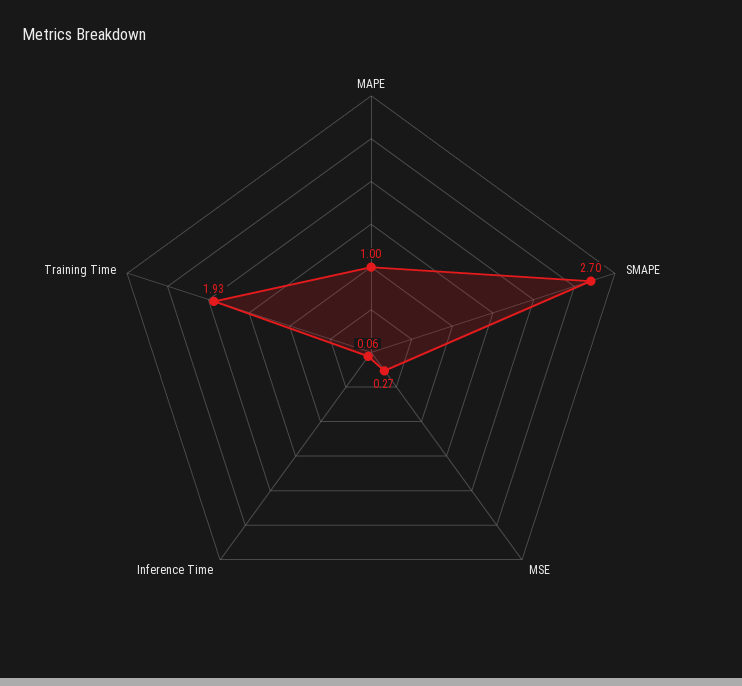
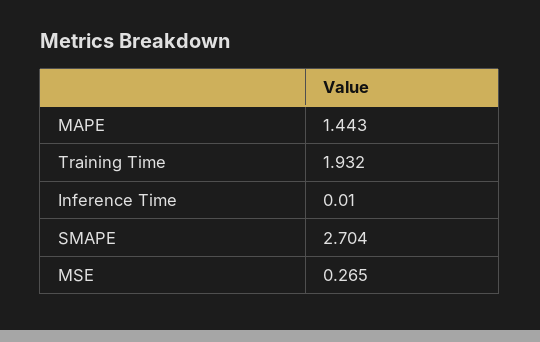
  {
-   "MAPE": 1,
+   "MAPE": 1.443,
    "SMAPE": 2.704,
    "MSE": 0.265,
-   "Inference Time": 0.06,
+   "Inference Time": 0.01,
    "Training Time": 1.932
  }

